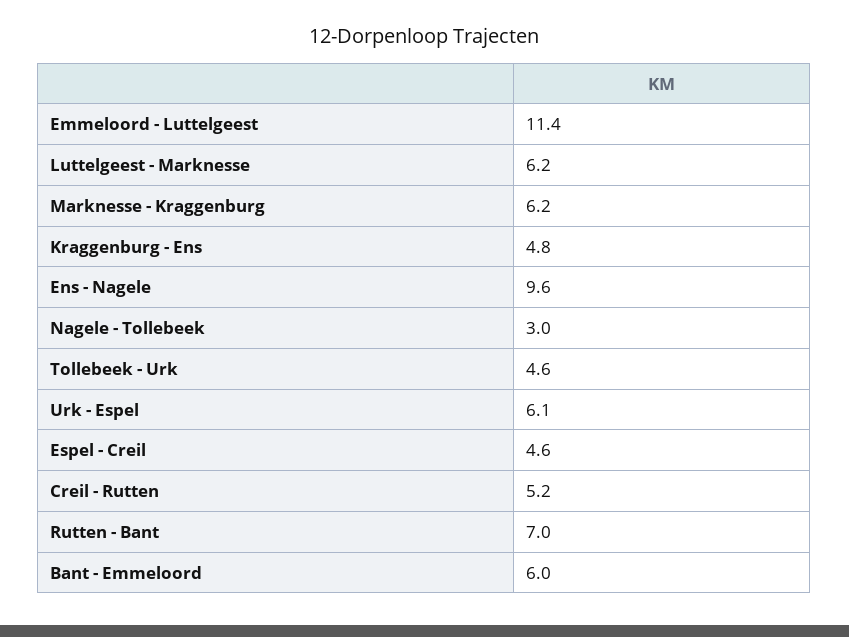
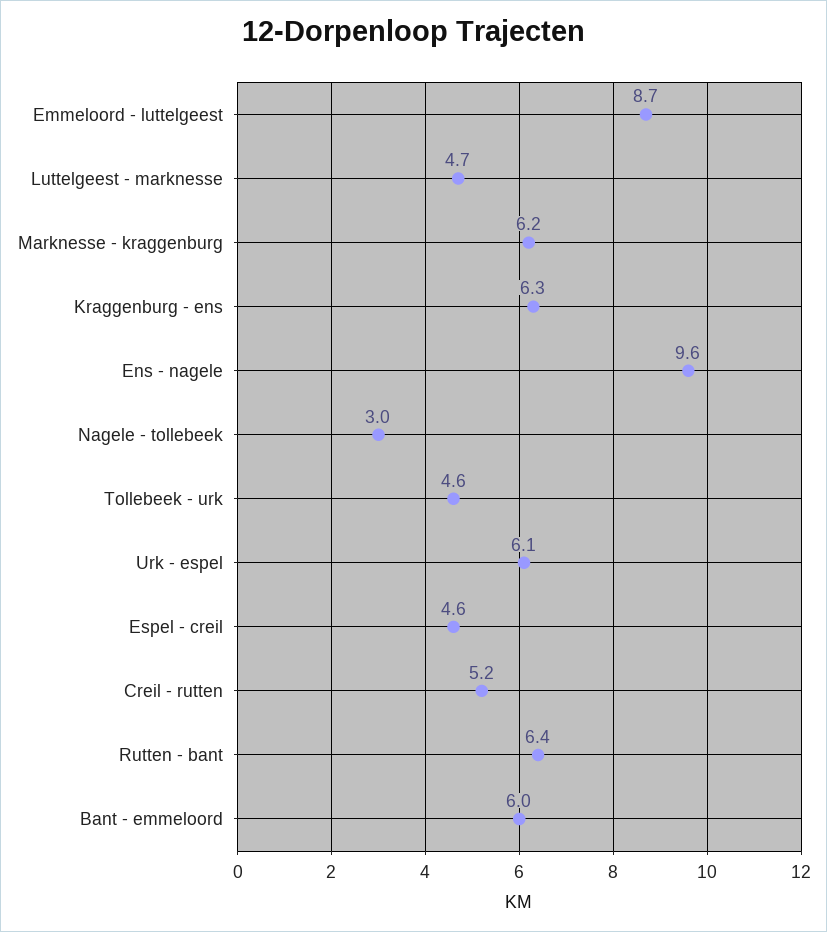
  {
-   "Emmeloord - Luttelgeest": 11.4,
+   "Emmeloord - Luttelgeest": 8.7,
-   "Luttelgeest - Marknesse": 6.2,
+   "Luttelgeest - Marknesse": 4.7,
    "Marknesse - Kraggenburg": 6.2,
-   "Kraggenburg - Ens": 4.8,
+   "Kraggenburg - Ens": 6.3,
    "Ens - Nagele": 9.6,
    "Nagele - Tollebeek": 3,
    "Tollebeek - Urk": 4.6,
    "Urk - Espel": 6.1,
    "Espel - Creil": 4.6,
    "Creil - Rutten": 5.2,
-   "Rutten - Bant": 7,
+   "Rutten - Bant": 6.4,
    "Bant - Emmeloord": 6
  }

